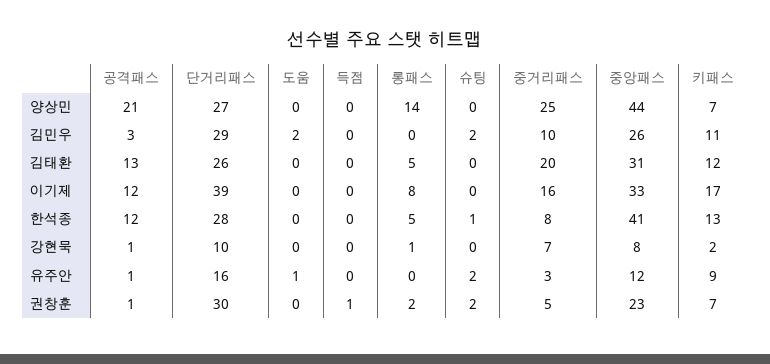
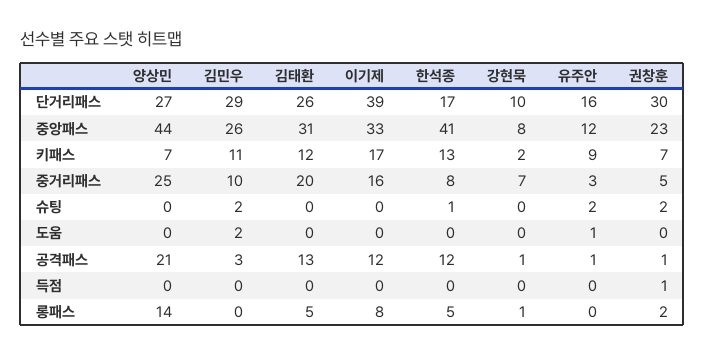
  {
    "공격패스": {
      "양상민": 21,
      "김민우": 3,
      "김태환": 13,
      "이기제": 12,
      "한석종": 12,
      "강현묵": 1,
      "유주안": 1,
      "권창훈": 1
    },
    "단거리패스": {
      "양상민": 27,
      "김민우": 29,
      "김태환": 26,
      "이기제": 39,
-     "한석종": 28,
+     "한석종": 17,
      "강현묵": 10,
      "유주안": 16,
      "권창훈": 30
    },
    "도움": {
      "양상민": 0,
      "김민우": 2,
      "김태환": 0,
      "이기제": 0,
      "한석종": 0,
      "강현묵": 0,
      "유주안": 1,
      "권창훈": 0
    },
    "득점": {
      "양상민": 0,
      "김민우": 0,
      "김태환": 0,
      "이기제": 0,
      "한석종": 0,
      "강현묵": 0,
      "유주안": 0,
      "권창훈": 1
    },
    "롱패스": {
      "양상민": 14,
      "김민우": 0,
      "김태환": 5,
      "이기제": 8,
      "한석종": 5,
      "강현묵": 1,
      "유주안": 0,
      "권창훈": 2
    },
    "슈팅": {
      "양상민": 0,
      "김민우": 2,
      "김태환": 0,
      "이기제": 0,
      "한석종": 1,
      "강현묵": 0,
      "유주안": 2,
      "권창훈": 2
    },
    "중거리패스": {
      "양상민": 25,
      "김민우": 10,
      "김태환": 20,
      "이기제": 16,
      "한석종": 8,
      "강현묵": 7,
      "유주안": 3,
      "권창훈": 5
    },
    "중앙패스": {
      "양상민": 44,
      "김민우": 26,
      "김태환": 31,
      "이기제": 33,
      "한석종": 41,
      "강현묵": 8,
      "유주안": 12,
      "권창훈": 23
    },
    "키패스": {
      "양상민": 7,
      "김민우": 11,
      "김태환": 12,
      "이기제": 17,
      "한석종": 13,
      "강현묵": 2,
      "유주안": 9,
      "권창훈": 7
    }
  }

